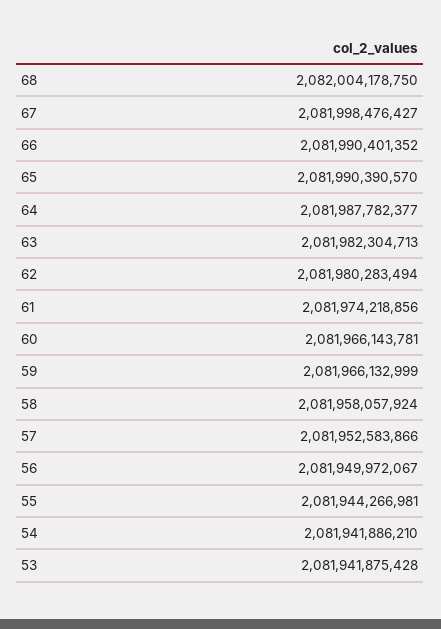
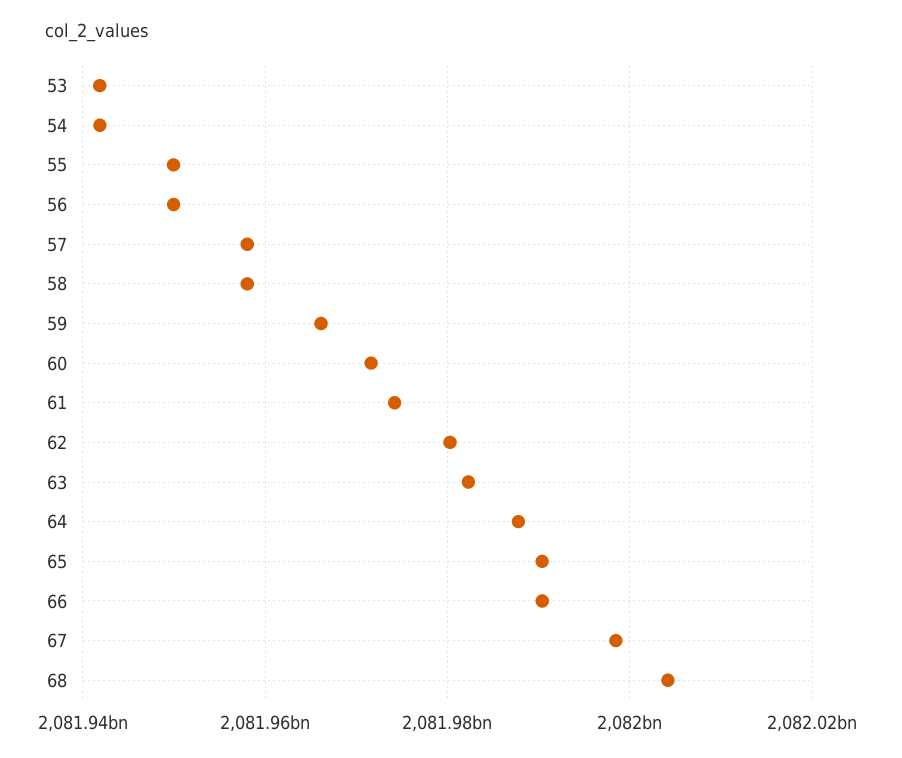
  {
    "68": 2082004178750,
    "67": 2081998476427,
    "66": 2081990401352,
    "65": 2081990390570,
    "64": 2081987782377,
    "63": 2081982304713,
    "62": 2081980283494,
    "61": 2081974218856,
-   "60": 2081966143781,
+   "60": 2081972000000,
    "59": 2081966132999,
    "58": 2081958057924,
-   "57": 2081952583866,
+   "57": 2081958000000,
    "56": 2081949972067,
-   "55": 2081944266981,
+   "55": 2081950000000,
    "54": 2081941886210,
    "53": 2081941875428
  }

